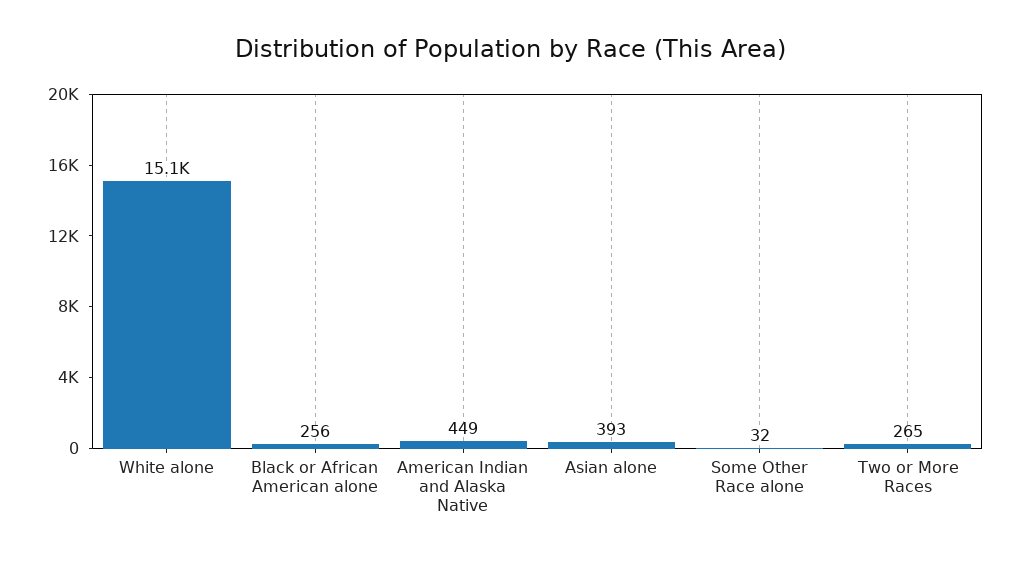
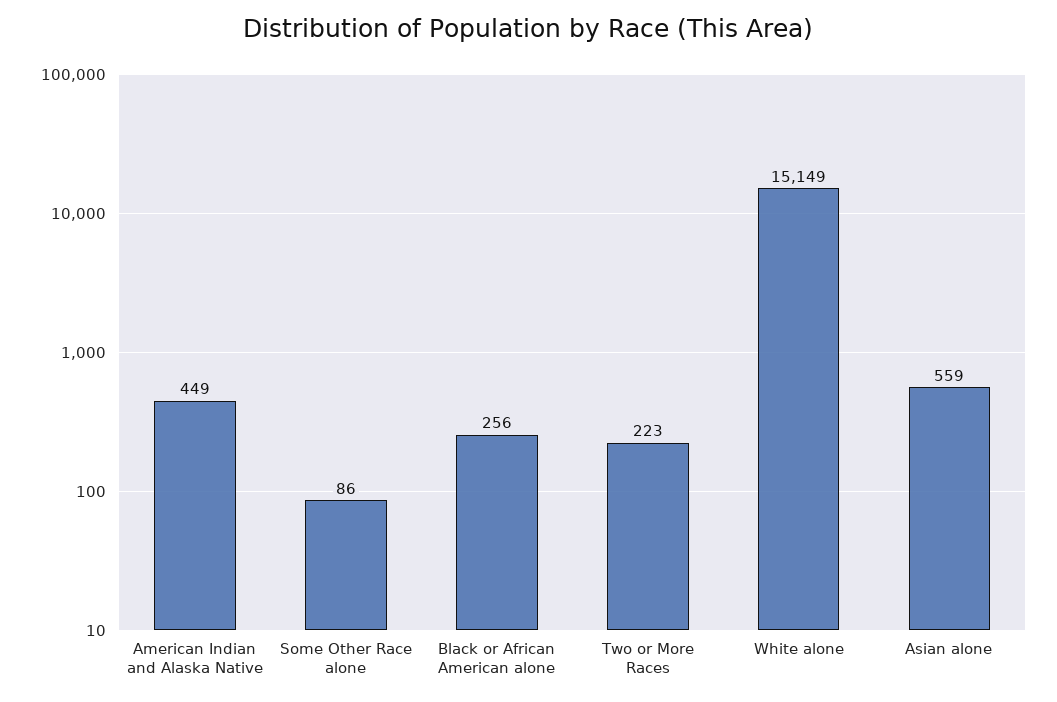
  {
    "White alone": 15149,
    "Black or African American alone": 256,
    "American Indian and Alaska Native": 449,
-   "Asian alone": 393,
+   "Asian alone": 559,
-   "Some Other Race alone": 32,
+   "Some Other Race alone": 86,
-   "Two or More Races": 265
+   "Two or More Races": 223
  }

